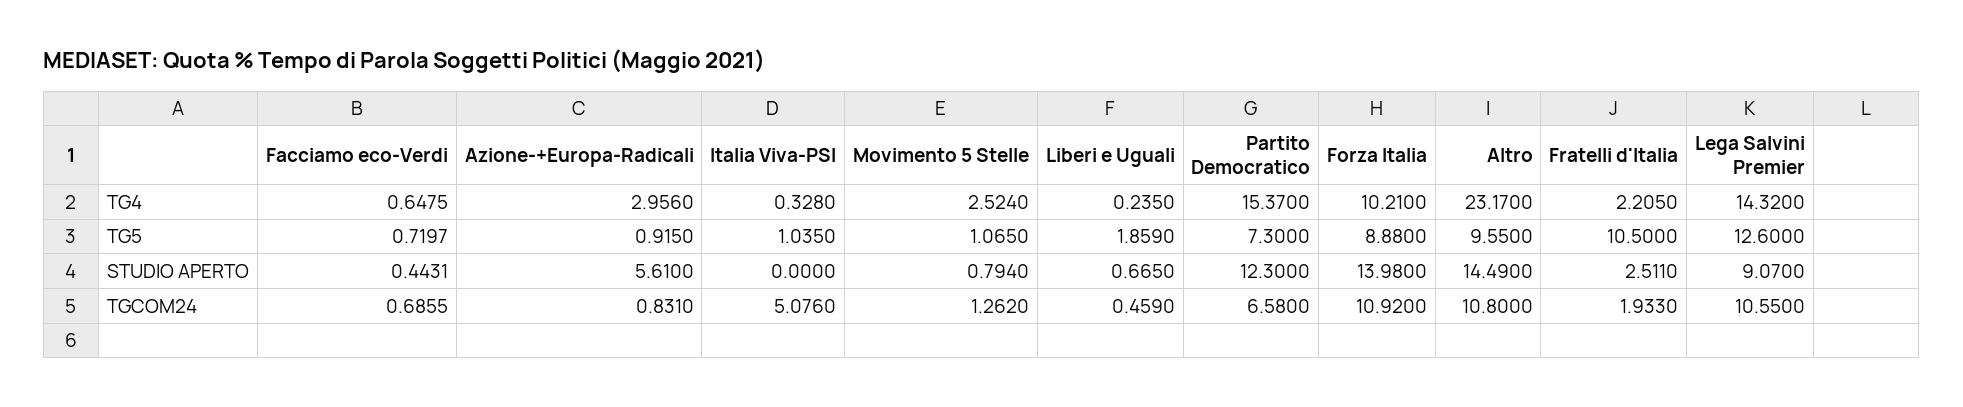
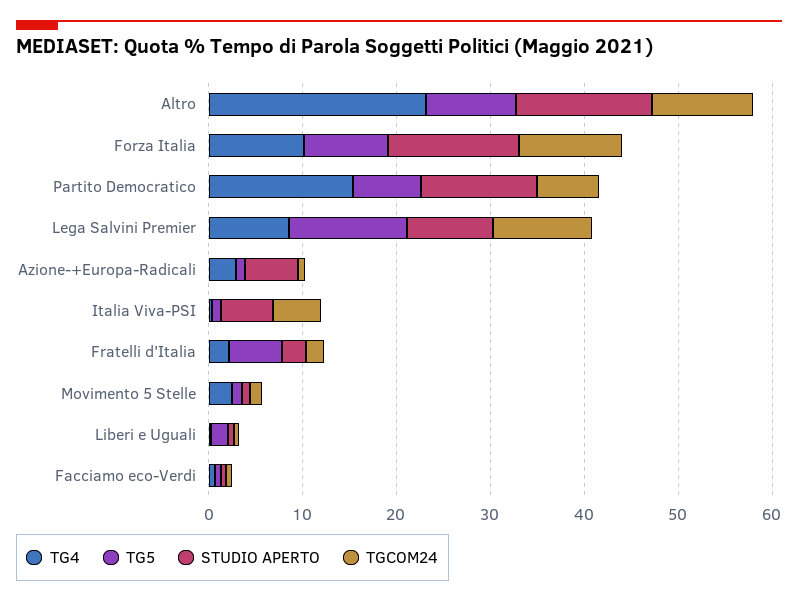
  {
    "TG4": {
      "Facciamo eco-Verdi": 0.6475,
      "Azione-+Europa-Radicali": 2.956,
      "Italia Viva-PSI": 0.328,
      "Movimento 5 Stelle": 2.524,
      "Liberi e Uguali": 0.235,
      "Partito Democratico": 15.37,
      "Forza Italia": 10.21,
      "Altro": 23.17,
      "Fratelli d'Italia": 2.205,
-     "Lega Salvini Premier": 14.32
+     "Lega Salvini Premier": 8
    },
    "TG5": {
      "Facciamo eco-Verdi": 0.7197,
      "Azione-+Europa-Radicali": 0.915,
      "Italia Viva-PSI": 1.035,
      "Movimento 5 Stelle": 1.065,
      "Liberi e Uguali": 1.859,
      "Partito Democratico": 7.3,
      "Forza Italia": 8.88,
      "Altro": 9.55,
-     "Fratelli d'Italia": 10.5,
+     "Fratelli d'Italia": 6,
      "Lega Salvini Premier": 12.6
    },
    "STUDIO APERTO": {
      "Facciamo eco-Verdi": 0.4431,
      "Azione-+Europa-Radicali": 5.61,
-     "Italia Viva-PSI": 0,
+     "Italia Viva-PSI": 6,
      "Movimento 5 Stelle": 0.794,
      "Liberi e Uguali": 0.665,
      "Partito Democratico": 12.3,
      "Forza Italia": 13.98,
      "Altro": 14.49,
      "Fratelli d'Italia": 2.511,
      "Lega Salvini Premier": 9.07
    },
    "TGCOM24": {
      "Facciamo eco-Verdi": 0.6855,
      "Azione-+Europa-Radicali": 0.831,
      "Italia Viva-PSI": 5.076,
      "Movimento 5 Stelle": 1.262,
      "Liberi e Uguali": 0.459,
      "Partito Democratico": 6.58,
      "Forza Italia": 10.92,
      "Altro": 10.8,
      "Fratelli d'Italia": 1.933,
      "Lega Salvini Premier": 10.55
    }
  }

